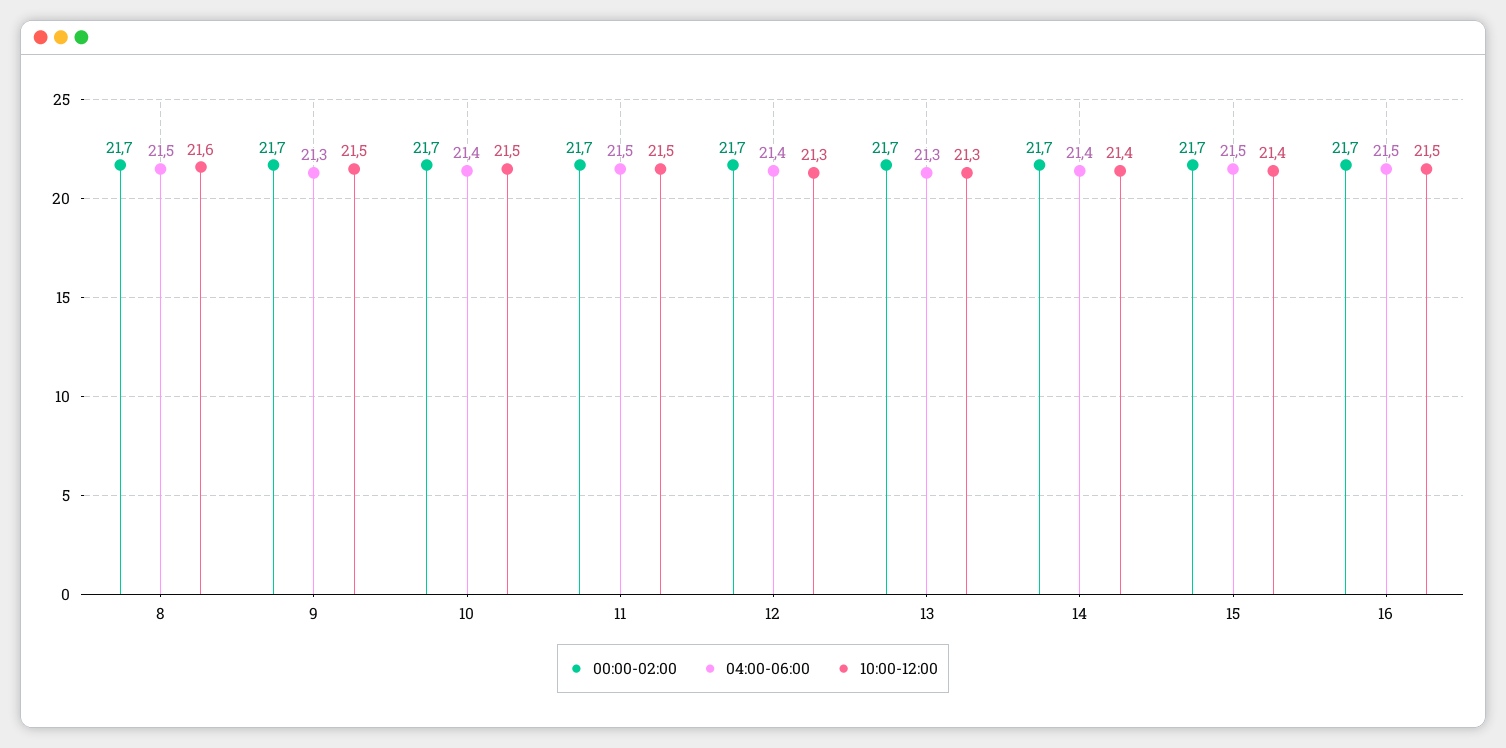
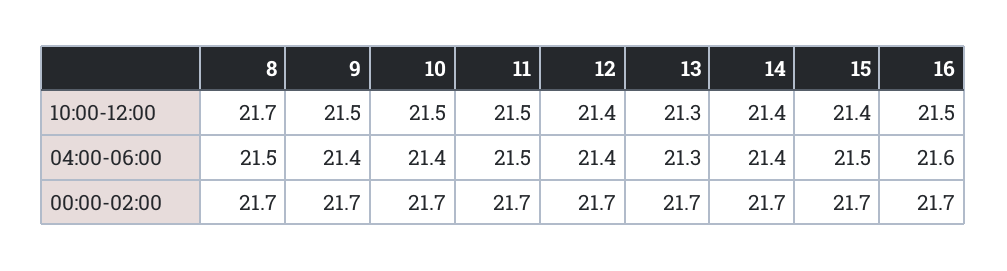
  {
    "00:00-02:00": {
      "8": 21.7,
      "9": 21.7,
      "10": 21.7,
      "11": 21.7,
      "12": 21.7,
      "13": 21.7,
      "14": 21.7,
      "15": 21.7,
      "16": 21.7
    },
    "04:00-06:00": {
      "8": 21.5,
-     "9": 21.3,
+     "9": 21.4,
      "10": 21.4,
      "11": 21.5,
      "12": 21.4,
      "13": 21.3,
      "14": 21.4,
      "15": 21.5,
-     "16": 21.5
+     "16": 21.6
    },
    "10:00-12:00": {
-     "8": 21.6,
+     "8": 21.7,
      "9": 21.5,
      "10": 21.5,
      "11": 21.5,
-     "12": 21.3,
+     "12": 21.4,
      "13": 21.3,
      "14": 21.4,
      "15": 21.4,
      "16": 21.5
    }
  }

